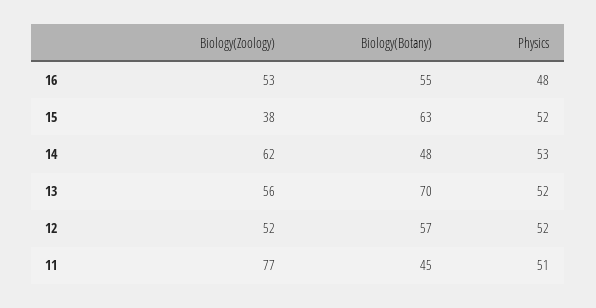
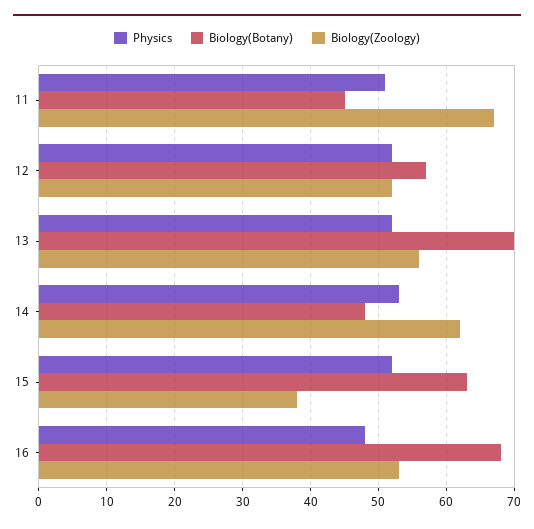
  {
    "Biology(Zoology)": {
      "16": 53,
      "15": 38,
      "14": 62,
      "13": 56,
      "12": 52,
-     "11": 77
+     "11": 67
    },
    "Biology(Botany)": {
-     "16": 55,
+     "16": 68,
      "15": 63,
      "14": 48,
      "13": 70,
      "12": 57,
      "11": 45
    },
    "Physics": {
      "16": 48,
      "15": 52,
      "14": 53,
      "13": 52,
      "12": 52,
      "11": 51
    }
  }

